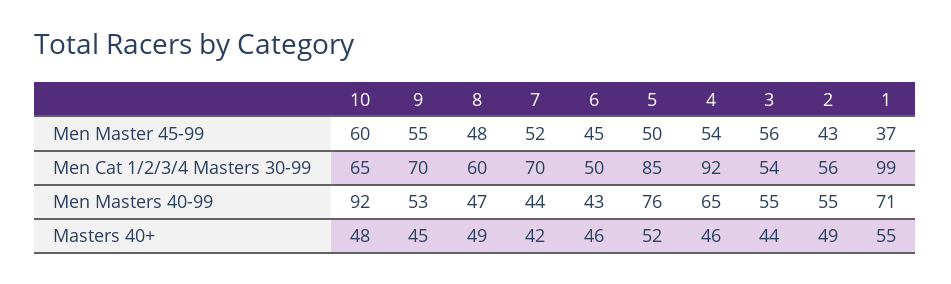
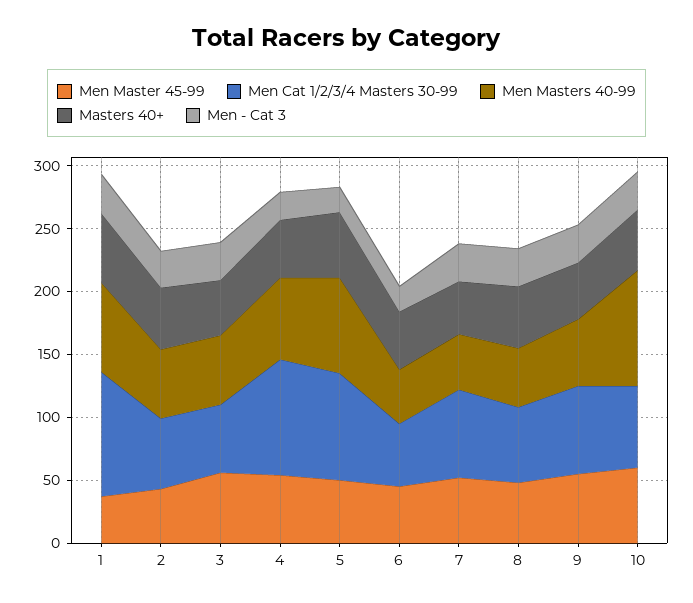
  {
    "Men Master 45-99": {
      "10": 60,
      "9": 55,
      "8": 48,
      "7": 52,
      "6": 45,
      "5": 50,
      "4": 54,
      "3": 56,
      "2": 43,
      "1": 37
    },
    "Men Cat 1/2/3/4 Masters 30-99": {
      "10": 65,
      "9": 70,
      "8": 60,
      "7": 70,
      "6": 50,
      "5": 85,
      "4": 92,
      "3": 54,
      "2": 56,
      "1": 99
    },
    "Men Masters 40-99": {
      "10": 92,
      "9": 53,
      "8": 47,
      "7": 44,
      "6": 43,
      "5": 76,
      "4": 65,
      "3": 55,
      "2": 55,
      "1": 71
    },
    "Masters 40+": {
      "10": 48,
      "9": 45,
      "8": 49,
      "7": 42,
      "6": 46,
      "5": 52,
      "4": 46,
      "3": 44,
      "2": 49,
      "1": 55
-   }
+   },
+   "Men - Cat 3": {
+     "1": 30,
+     "2": 30,
+     "3": 30,
+     "4": 20,
+     "5": 20,
+     "6": 20,
+     "7": 30,
+     "8": 30,
+     "9": 30,
+     "10": 30
+   }
  }

